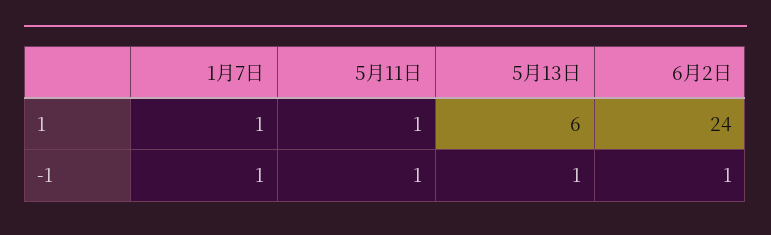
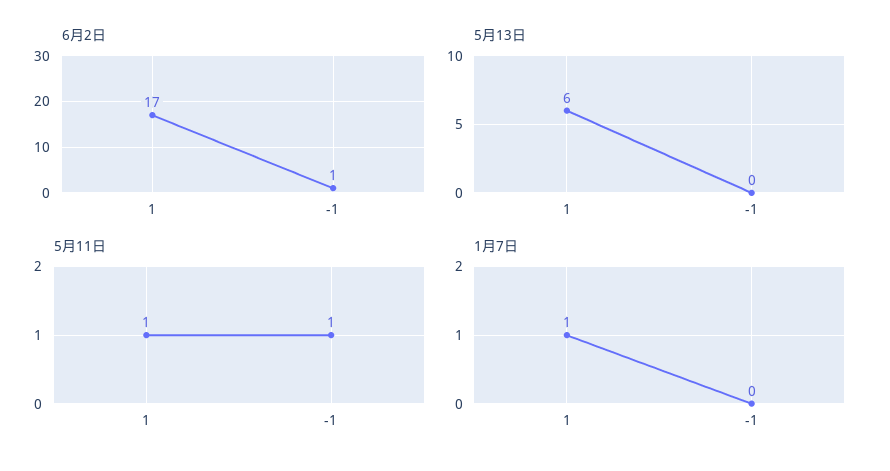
  {
    "1月7日": {
      "1": 1,
-     "-1": 1
+     "-1": 0
    },
    "5月11日": {
      "1": 1,
      "-1": 1
    },
    "5月13日": {
      "1": 6,
-     "-1": 1
+     "-1": 0
    },
    "6月2日": {
-     "1": 24,
+     "1": 17,
      "-1": 1
    }
  }

